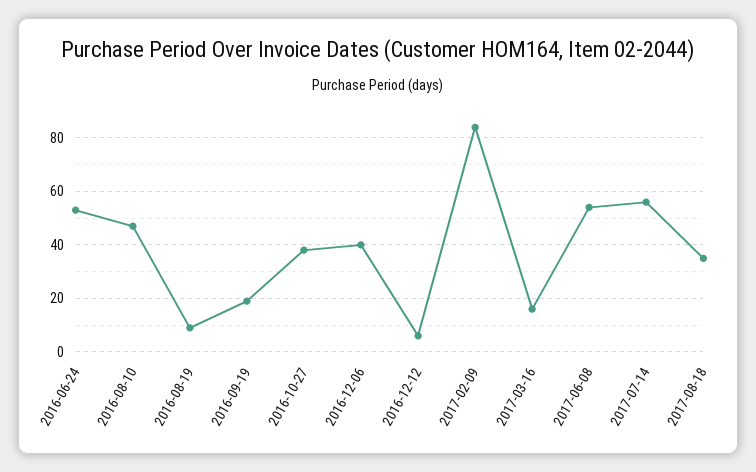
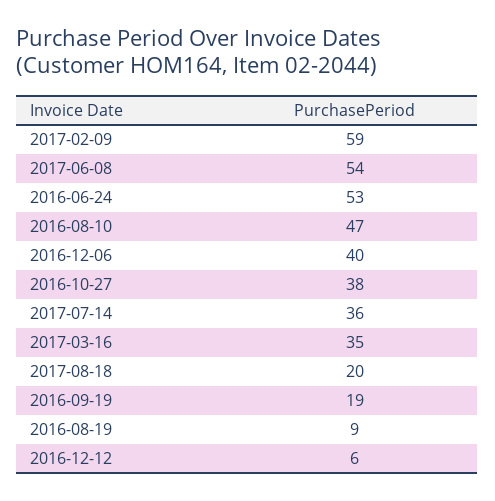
  {
    "2016-06-24": 53,
    "2016-08-10": 47,
    "2016-08-19": 9,
    "2016-09-19": 19,
    "2016-10-27": 38,
    "2016-12-06": 40,
    "2016-12-12": 6,
-   "2017-02-09": 85,
+   "2017-02-09": 59,
-   "2017-03-16": 15,
+   "2017-03-16": 35,
    "2017-06-08": 54,
-   "2017-07-14": 55,
+   "2017-07-14": 36,
-   "2017-08-18": 35
+   "2017-08-18": 20
  }

